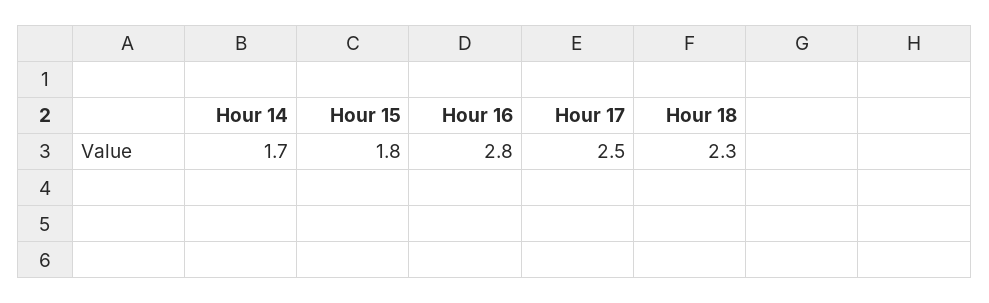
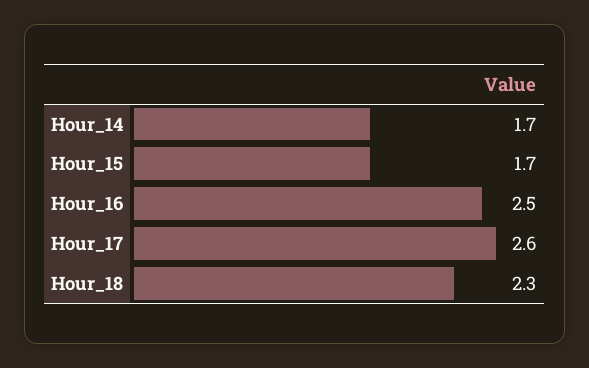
  {
    "Hour 14": 1.7,
-   "Hour 15": 1.8,
+   "Hour 15": 1.7,
-   "Hour 16": 2.8,
+   "Hour 16": 2.5,
-   "Hour 17": 2.5,
+   "Hour 17": 2.6,
    "Hour 18": 2.3
  }

